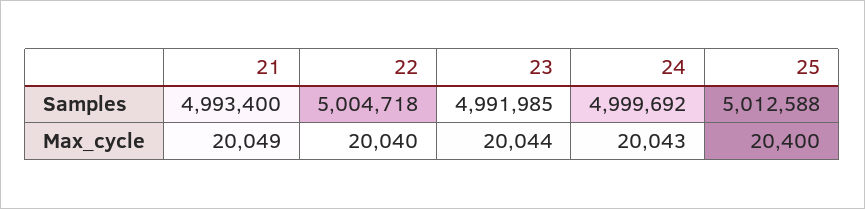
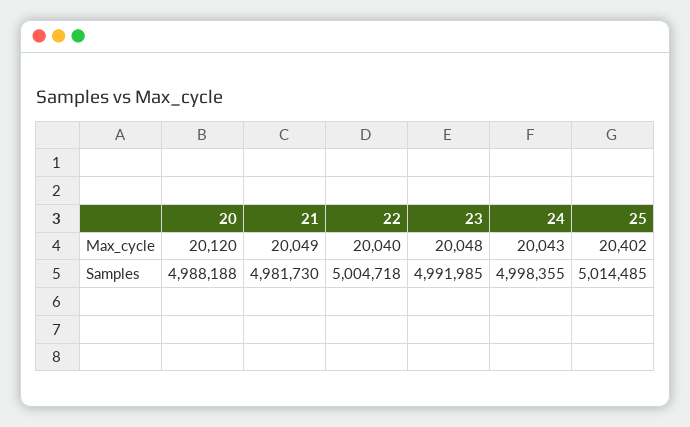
  {
    "21": {
-     "Samples": 4993400,
+     "Samples": 4981730,
      "Max_cycle": 20049
    },
    "22": {
      "Samples": 5004718,
      "Max_cycle": 20040
    },
    "23": {
      "Samples": 4991985,
-     "Max_cycle": 20044
+     "Max_cycle": 20048
    },
    "24": {
-     "Samples": 4999692,
+     "Samples": 4998355,
      "Max_cycle": 20043
    },
    "25": {
-     "Samples": 5012588,
+     "Samples": 5014485,
-     "Max_cycle": 20400
+     "Max_cycle": 20402
-   }
+   },
+   "20": {
+     "Max_cycle": 20120,
+     "Samples": 4988188
+   }
  }

